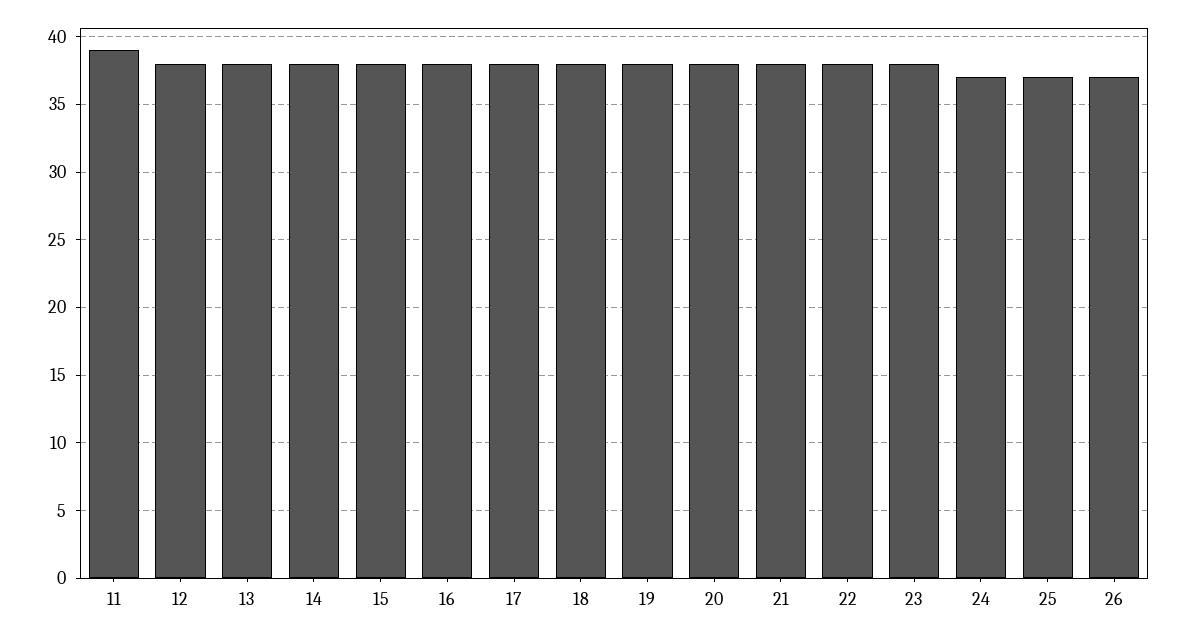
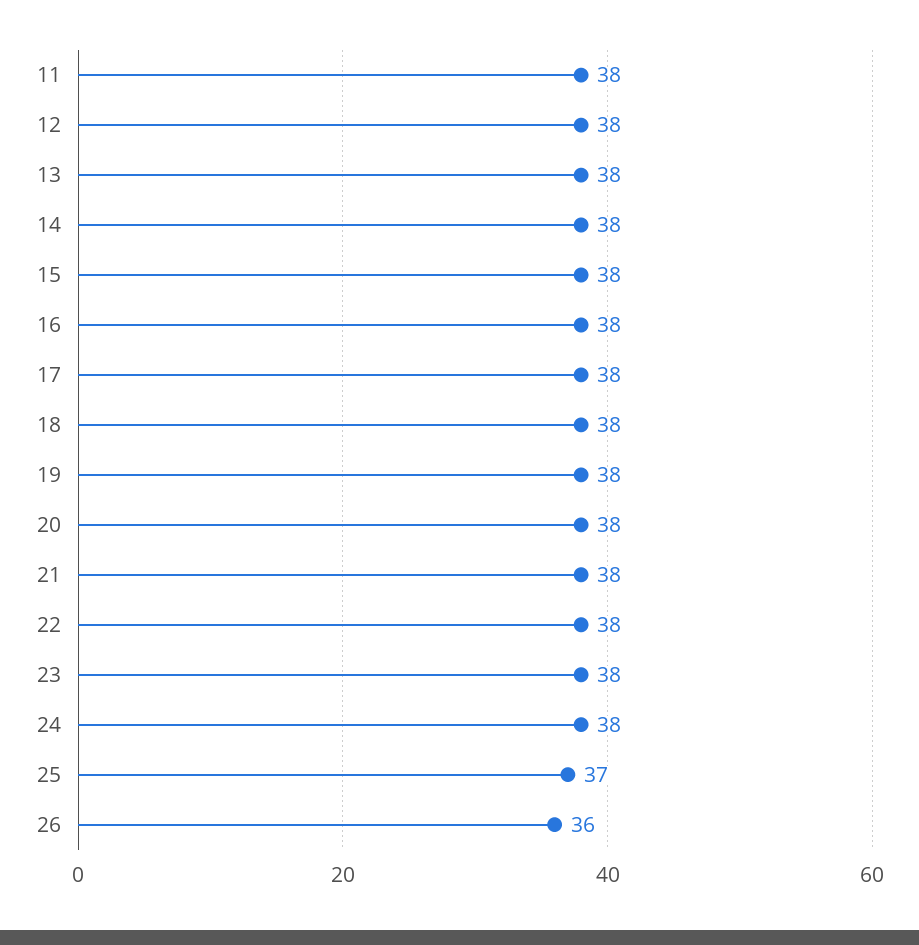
  {
-   "11": 39,
+   "11": 38,
    "12": 38,
    "13": 38,
    "14": 38,
    "15": 38,
    "16": 38,
    "17": 38,
    "18": 38,
    "19": 38,
    "20": 38,
    "21": 38,
    "22": 38,
    "23": 38,
-   "24": 37,
+   "24": 38,
    "25": 37,
-   "26": 37
+   "26": 36
  }

